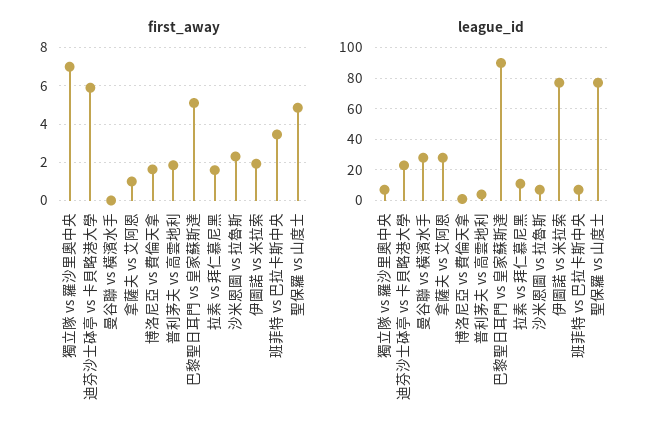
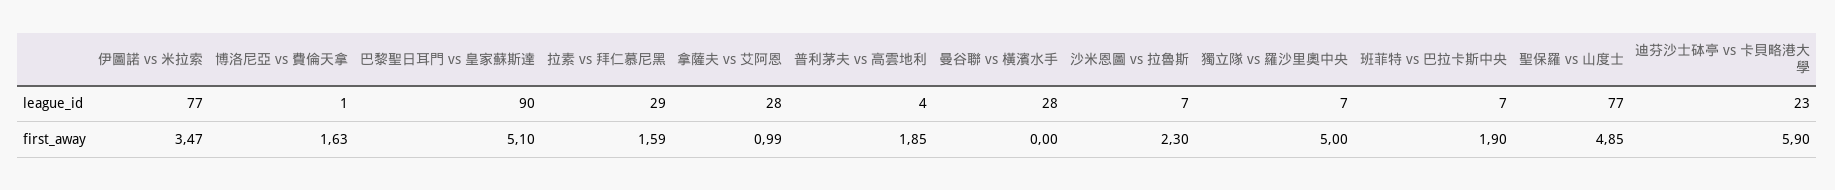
  {
    "first_away": {
-     "獨立隊 vs 羅沙里奧中央": 7,
+     "獨立隊 vs 羅沙里奧中央": 5,
      "迪芬沙士砵亭 vs 卡貝略港大學": 5.9,
      "曼谷聯 vs 橫濱水手": 0,
      "拿薩夫 vs 艾阿恩": 0.99,
      "博洛尼亞 vs 費倫天拿": 1.63,
      "普利茅夫 vs 高雲地利": 1.85,
      "巴黎聖日耳門 vs 皇家蘇斯達": 5.1,
      "拉素 vs 拜仁慕尼黑": 1.59,
      "沙米恩圖 vs 拉魯斯": 2.3,
-     "伊圖諾 vs 米拉索": 2,
+     "伊圖諾 vs 米拉索": 3.47,
-     "班菲特 vs 巴拉卡斯中央": 3.5,
+     "班菲特 vs 巴拉卡斯中央": 1.9,
      "聖保羅 vs 山度士": 4.85
    },
    "league_id": {
      "獨立隊 vs 羅沙里奧中央": 7,
      "迪芬沙士砵亭 vs 卡貝略港大學": 23,
      "曼谷聯 vs 橫濱水手": 28,
      "拿薩夫 vs 艾阿恩": 28,
      "博洛尼亞 vs 費倫天拿": 1,
      "普利茅夫 vs 高雲地利": 4,
      "巴黎聖日耳門 vs 皇家蘇斯達": 90,
-     "拉素 vs 拜仁慕尼黑": 10,
+     "拉素 vs 拜仁慕尼黑": 29,
      "沙米恩圖 vs 拉魯斯": 7,
      "伊圖諾 vs 米拉索": 77,
      "班菲特 vs 巴拉卡斯中央": 7,
      "聖保羅 vs 山度士": 77
    }
  }

